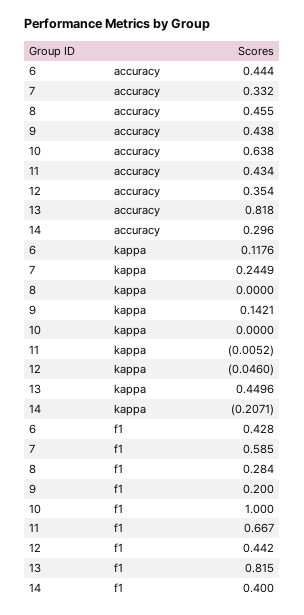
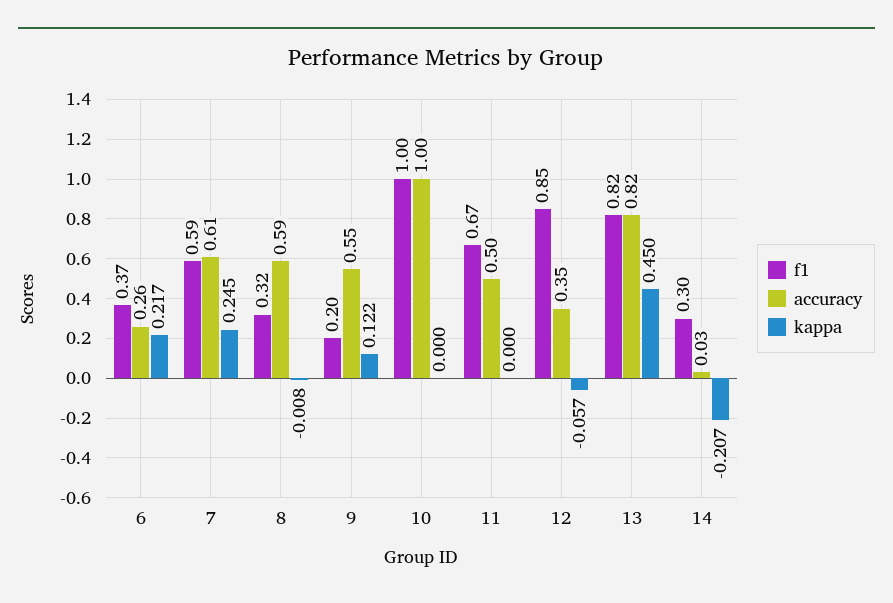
  {
    "accuracy": {
-     "6": 0.444,
+     "6": 0.26,
-     "7": 0.332,
+     "7": 0.61,
-     "8": 0.455,
+     "8": 0.59,
-     "9": 0.438,
+     "9": 0.55,
-     "10": 0.638,
+     "10": 1,
-     "11": 0.434,
+     "11": 0.5,
      "12": 0.354,
      "13": 0.818,
-     "14": 0.296
+     "14": 0.03
    },
    "kappa": {
-     "6": 0.1176,
+     "6": 0.217,
      "7": 0.2449,
-     "8": 0,
+     "8": -0.008,
-     "9": 0.1421,
+     "9": 0.122,
      "10": 0,
-     "11": -0.0052,
+     "11": 0,
-     "12": -0.046,
+     "12": -0.057,
      "13": 0.4496,
      "14": -0.2071
    },
    "f1": {
-     "6": 0.428,
+     "6": 0.37,
      "7": 0.585,
-     "8": 0.284,
+     "8": 0.32,
      "9": 0.2,
      "10": 1,
      "11": 0.667,
-     "12": 0.442,
+     "12": 0.85,
      "13": 0.815,
-     "14": 0.4
+     "14": 0.3
    }
  }

